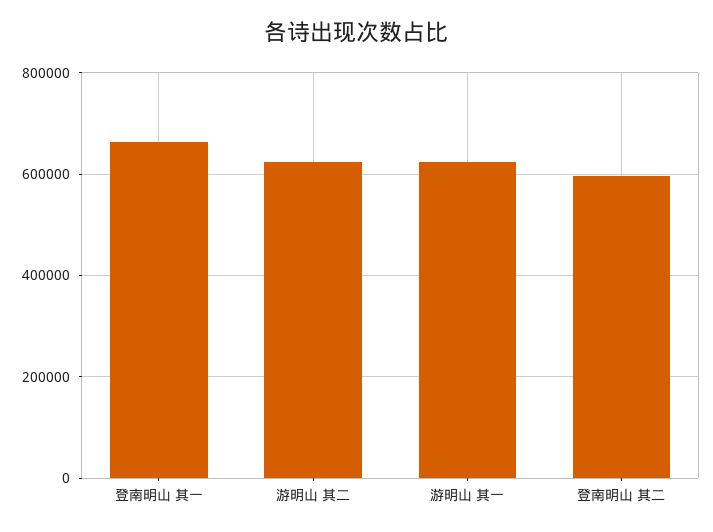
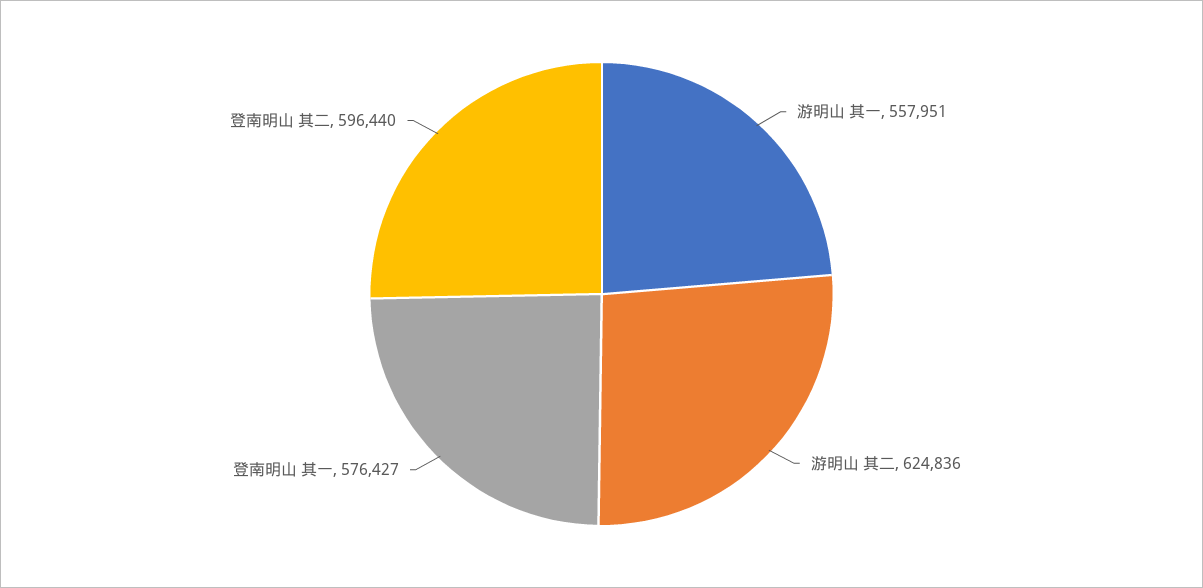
  {
-   "登南明山 其一": 660000,
+   "登南明山 其一": 576427,
    "游明山 其二": 624836,
-   "游明山 其一": 620000,
+   "游明山 其一": 557951,
    "登南明山 其二": 596440
  }

